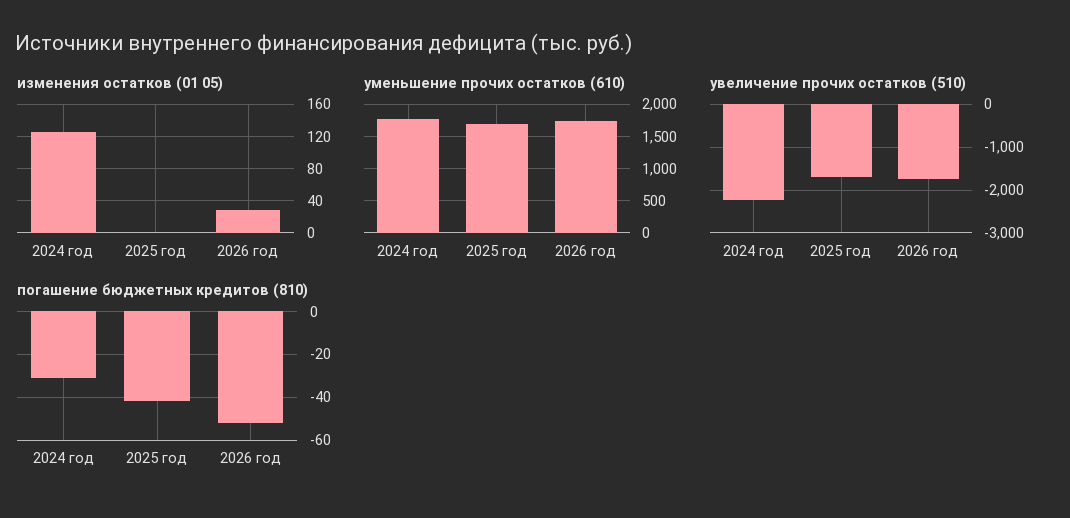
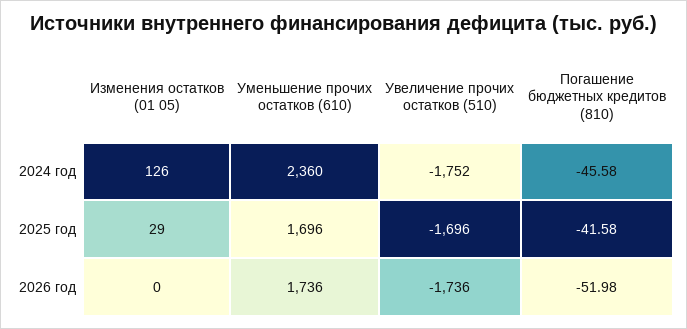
  {
    "изменения остатков (01 05)": {
      "2024 год": 126,
-     "2025 год": 0,
+     "2025 год": 29,
-     "2026 год": 30
+     "2026 год": 0
    },
    "уменьшение прочих остатков (610)": {
-     "2024 год": 1800,
+     "2024 год": 2360,
      "2025 год": 1696,
      "2026 год": 1736
    },
    "увеличение прочих остатков (510)": {
-     "2024 год": -2200,
+     "2024 год": -1752,
      "2025 год": -1696,
      "2026 год": -1736
    },
    "погашение бюджетных кредитов (810)": {
-     "2024 год": -30,
+     "2024 год": -45.58,
      "2025 год": -41.58,
      "2026 год": -51.98
    }
  }

